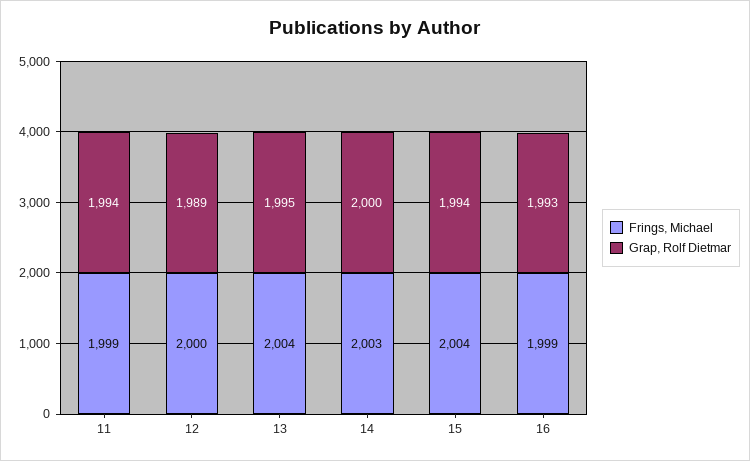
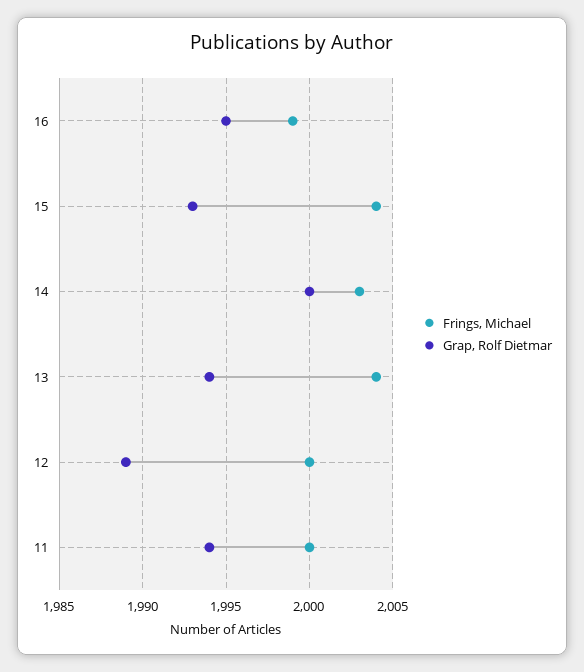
  {
    "Frings, Michael": {
-     "11": 1999,
+     "11": 2000,
      "12": 2000,
      "13": 2004,
      "14": 2003,
      "15": 2004,
      "16": 1999
    },
    "Grap, Rolf Dietmar": {
      "11": 1994,
      "12": 1989,
-     "13": 1995,
+     "13": 1994,
      "14": 2000,
-     "15": 1994,
+     "15": 1993,
-     "16": 1993
+     "16": 1995
    }
  }

